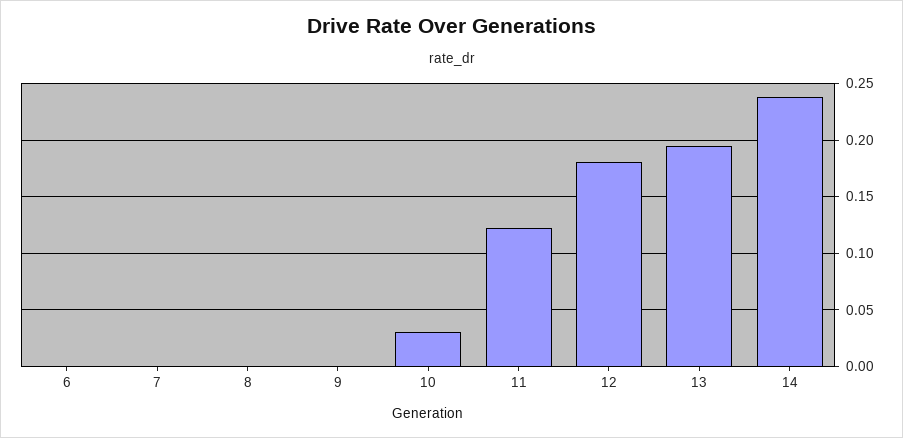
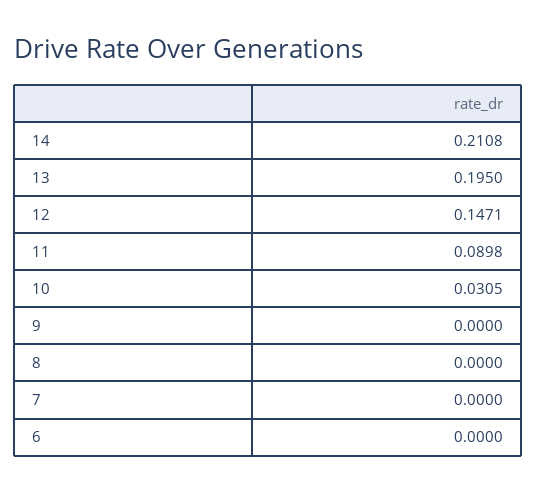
  {
    "6": 0,
    "7": 0,
    "8": 0,
    "9": 0,
    "10": 0.0305,
-   "11": 0.12,
+   "11": 0.0898,
-   "12": 0.18,
+   "12": 0.1471,
    "13": 0.195,
-   "14": 0.24
+   "14": 0.2108
  }

